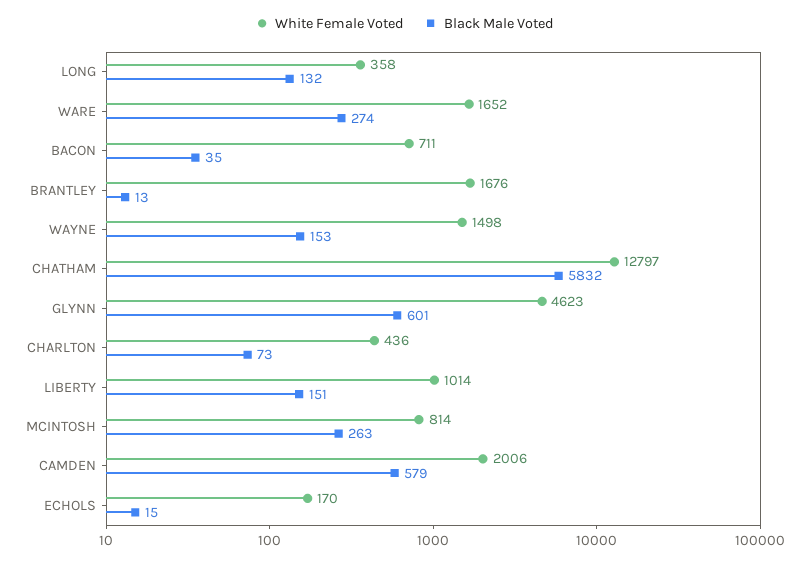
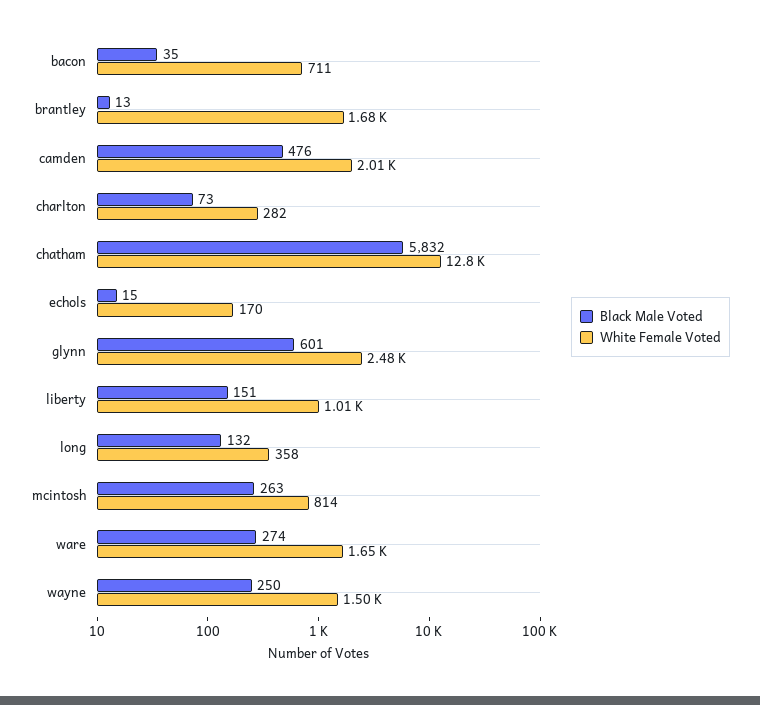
  {
    "White Female Voted": {
      "LONG": 358,
      "WARE": 1652,
      "BACON": 711,
      "BRANTLEY": 1676,
      "WAYNE": 1498,
      "CHATHAM": 12797,
-     "GLYNN": 4623,
+     "GLYNN": 2480,
-     "CHARLTON": 436,
+     "CHARLTON": 282,
      "LIBERTY": 1014,
      "MCINTOSH": 814,
      "CAMDEN": 2006,
      "ECHOLS": 170
    },
    "Black Male Voted": {
      "LONG": 132,
      "WARE": 274,
      "BACON": 35,
      "BRANTLEY": 13,
-     "WAYNE": 153,
+     "WAYNE": 250,
      "CHATHAM": 5832,
      "GLYNN": 601,
      "CHARLTON": 73,
      "LIBERTY": 151,
      "MCINTOSH": 263,
-     "CAMDEN": 579,
+     "CAMDEN": 476,
      "ECHOLS": 15
    }
  }

